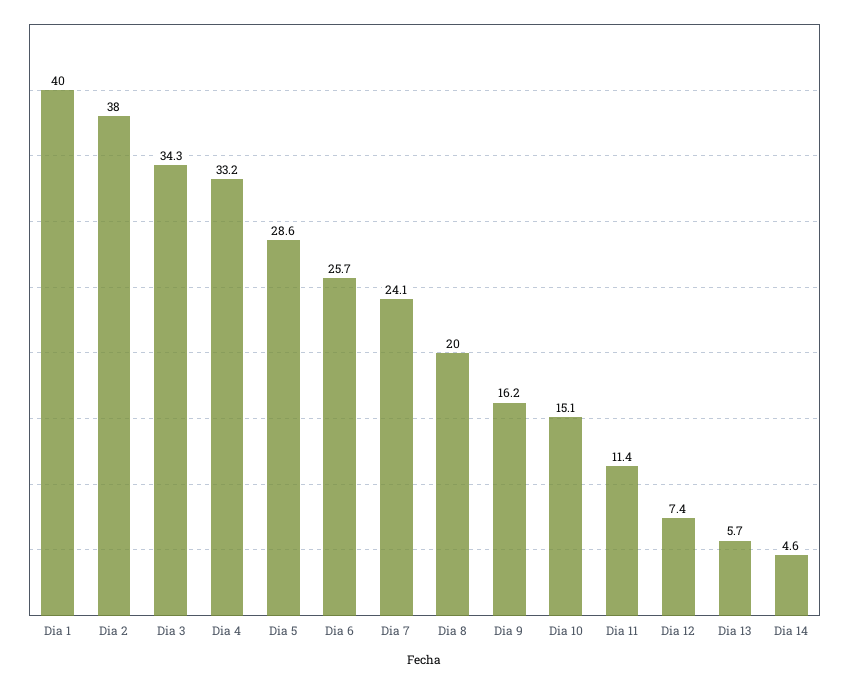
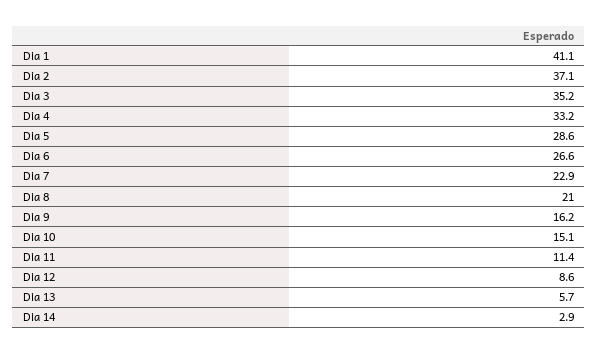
  {
-   "Dia 1": 40,
+   "Dia 1": 41.1,
-   "Dia 2": 38,
+   "Dia 2": 37.1,
-   "Dia 3": 34.3,
+   "Dia 3": 35.2,
    "Dia 4": 33.2,
    "Dia 5": 28.6,
-   "Dia 6": 25.7,
+   "Dia 6": 26.6,
-   "Dia 7": 24.1,
+   "Dia 7": 22.9,
-   "Dia 8": 20,
+   "Dia 8": 21,
    "Dia 9": 16.2,
    "Dia 10": 15.1,
    "Dia 11": 11.4,
-   "Dia 12": 7.4,
+   "Dia 12": 8.6,
    "Dia 13": 5.7,
-   "Dia 14": 4.6
+   "Dia 14": 2.9
  }

